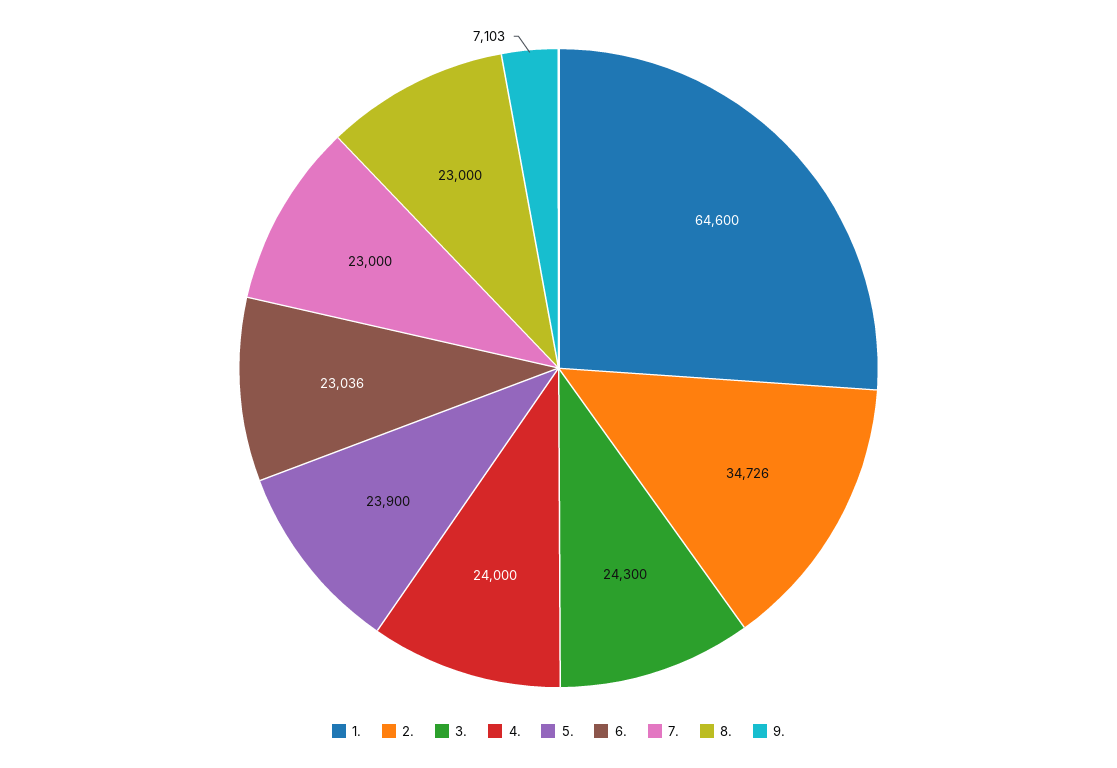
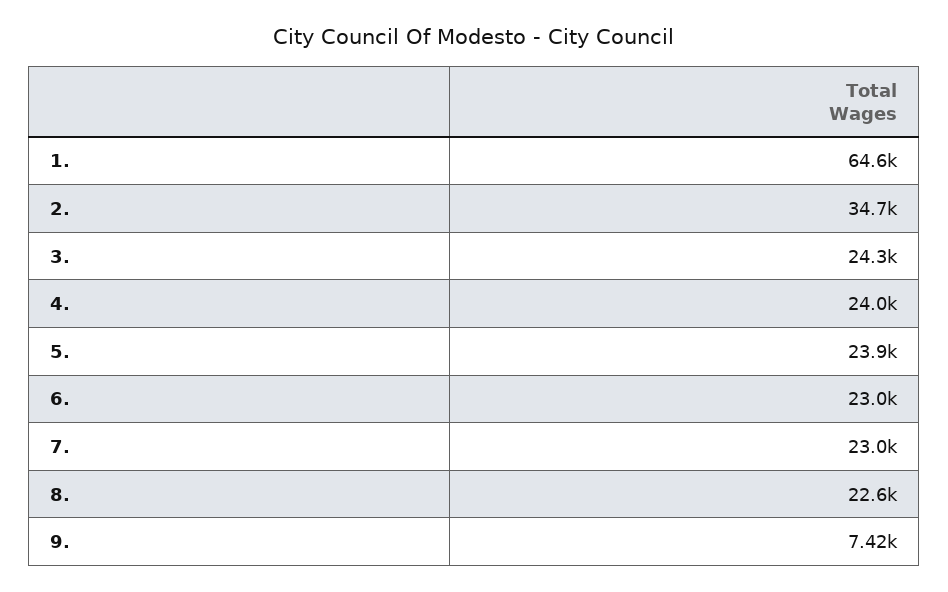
  {
    "1.": 64600,
    "2.": 34726,
    "3.": 24300,
    "4.": 24000,
    "5.": 23900,
    "6.": 23036,
    "7.": 23000,
-   "8.": 23000,
+   "8.": 22600,
-   "9.": 7103
+   "9.": 7420
  }

